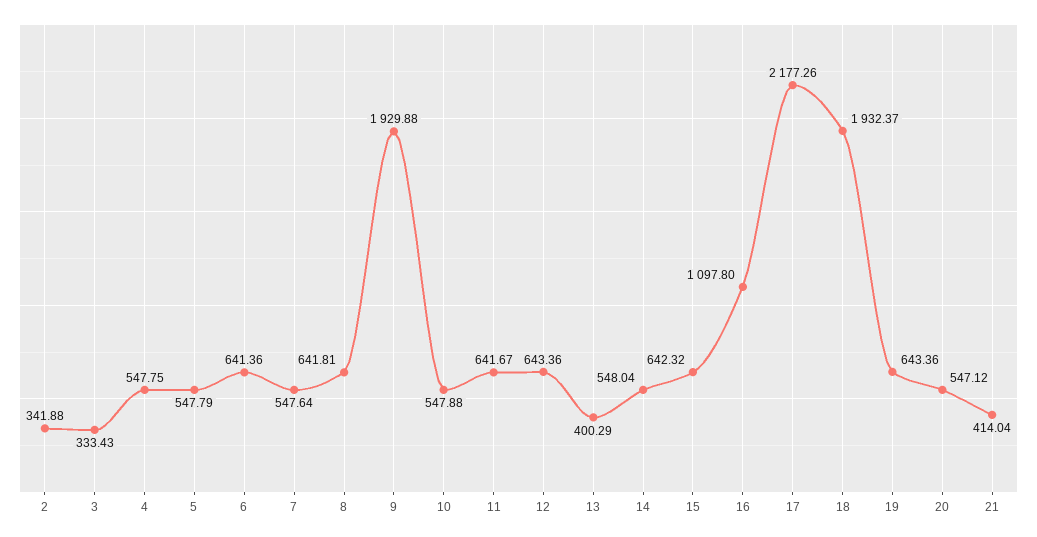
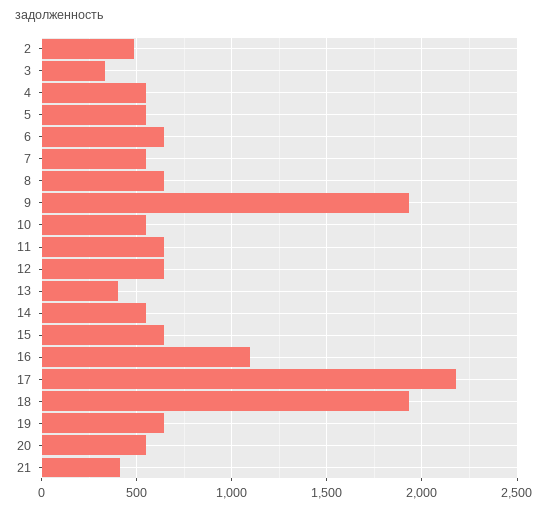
  {
-   "2": 341.88,
+   "2": 500,
    "3": 333.43,
    "4": 547.75,
    "5": 547.79,
    "6": 641.36,
    "7": 547.64,
    "8": 641.81,
    "9": 1929.88,
    "10": 547.88,
    "11": 641.67,
    "12": 643.36,
    "13": 400.29,
    "14": 548.04,
    "15": 642.32,
    "16": 1097.8,
    "17": 2177.26,
    "18": 1932.37,
    "19": 643.36,
    "20": 547.12,
    "21": 414.04
  }

